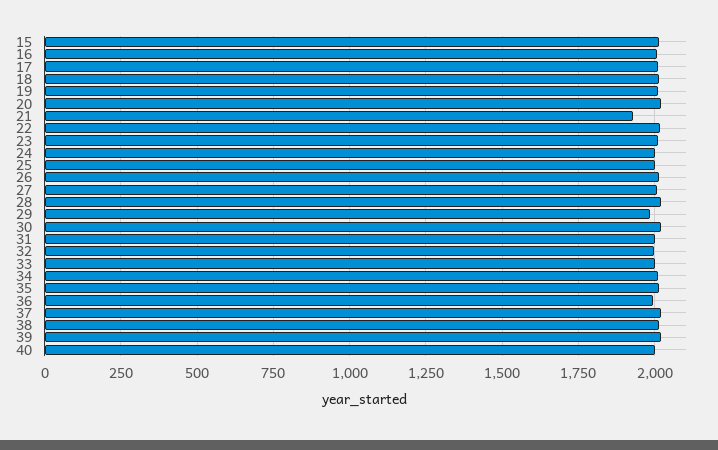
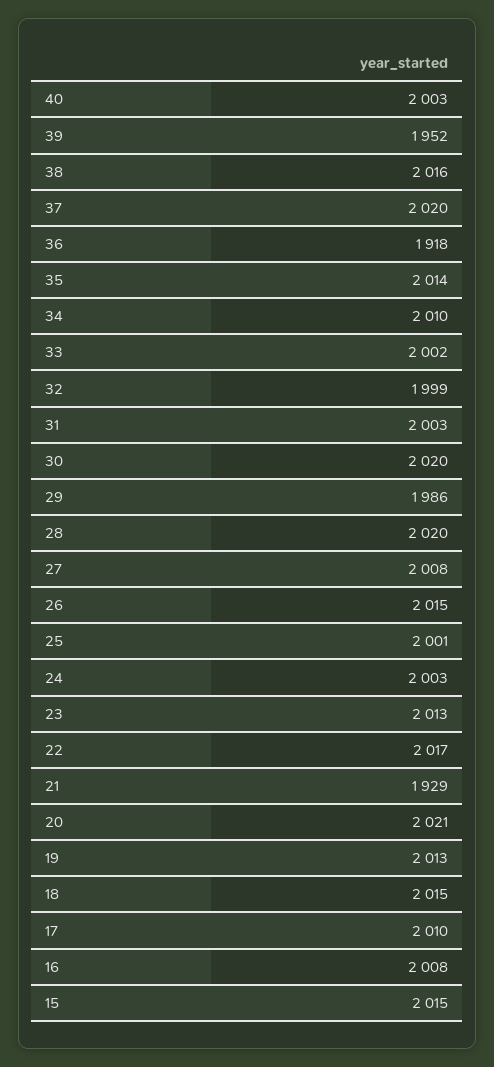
  {
    "15": 2015,
    "16": 2008,
    "17": 2010,
    "18": 2015,
    "19": 2013,
    "20": 2021,
    "21": 1929,
    "22": 2017,
    "23": 2013,
    "24": 2003,
    "25": 2001,
    "26": 2015,
    "27": 2008,
    "28": 2020,
    "29": 1986,
    "30": 2020,
    "31": 2003,
    "32": 1999,
    "33": 2002,
    "34": 2010,
    "35": 2014,
-   "36": 2000,
+   "36": 1918,
    "37": 2020,
    "38": 2016,
-   "39": 2025,
+   "39": 1952,
    "40": 2003
  }

